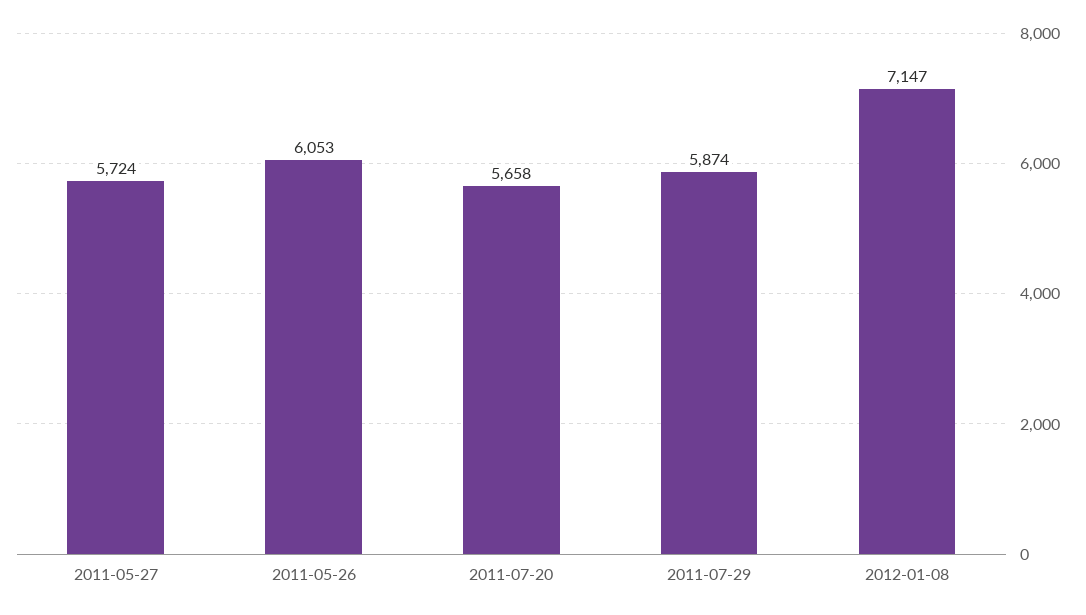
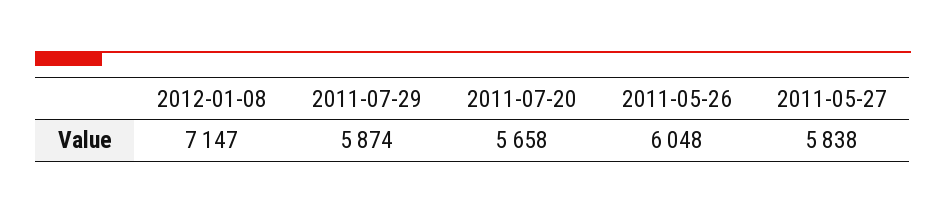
  {
-   "2011-05-27": 5724,
+   "2011-05-27": 5838,
-   "2011-05-26": 6053,
+   "2011-05-26": 6048,
    "2011-07-20": 5658,
    "2011-07-29": 5874,
    "2012-01-08": 7147
  }

